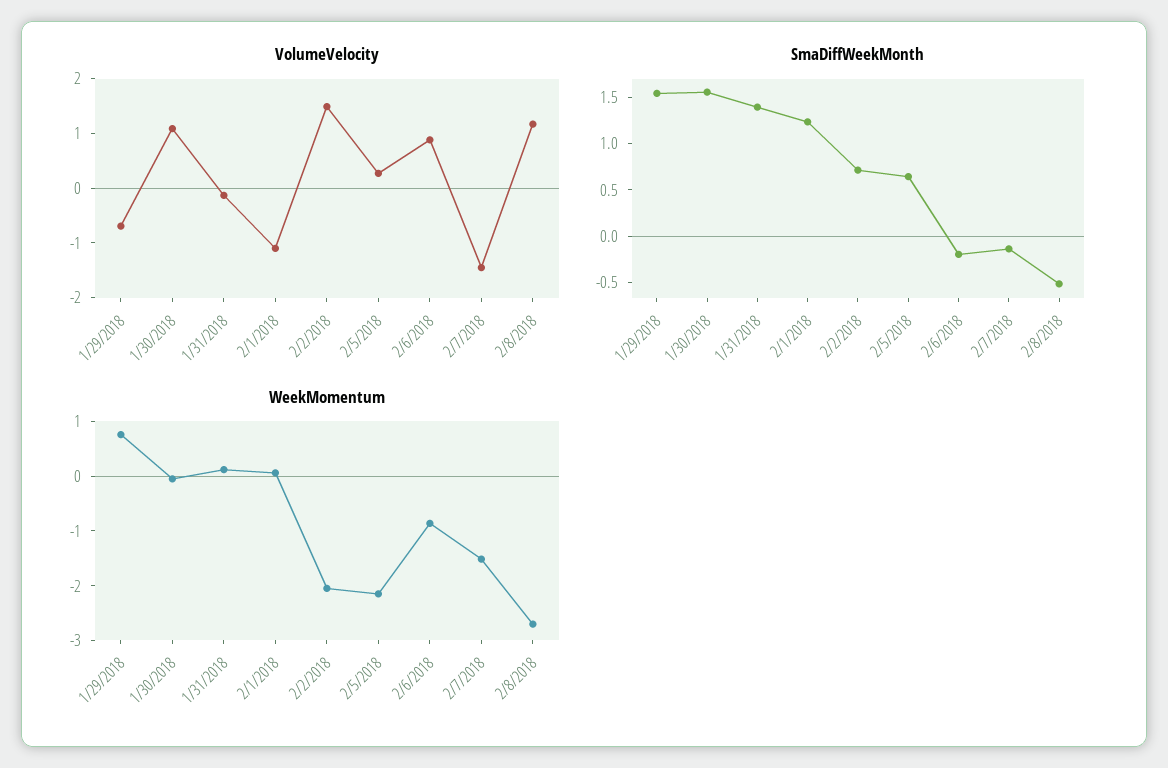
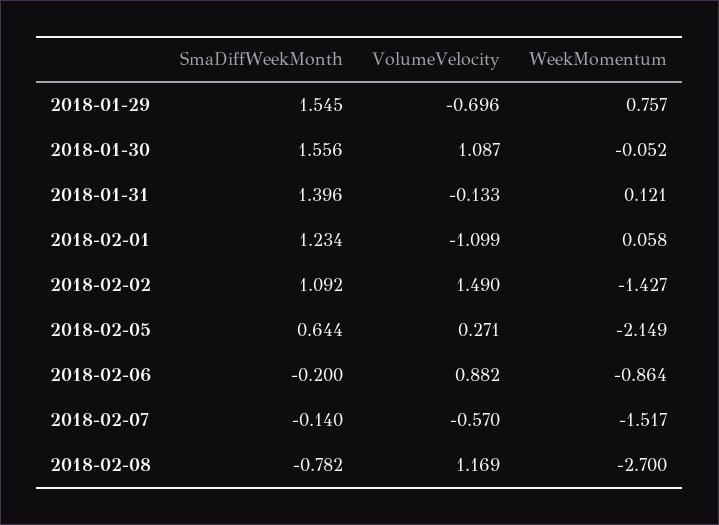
  {
    "VolumeVelocity": {
      "1/29/2018": -0.696,
      "1/30/2018": 1.087,
      "1/31/2018": -0.133,
      "2/1/2018": -1.099,
      "2/2/2018": 1.49,
      "2/5/2018": 0.271,
      "2/6/2018": 0.882,
-     "2/7/2018": -1.4,
+     "2/7/2018": -0.57,
      "2/8/2018": 1.169
    },
    "SmaDiffWeekMonth": {
      "1/29/2018": 1.545,
      "1/30/2018": 1.556,
      "1/31/2018": 1.396,
      "2/1/2018": 1.234,
-     "2/2/2018": 0.7,
+     "2/2/2018": 1.092,
      "2/5/2018": 0.644,
      "2/6/2018": -0.2,
      "2/7/2018": -0.14,
-     "2/8/2018": -0.5
+     "2/8/2018": -0.782
    },
    "WeekMomentum": {
      "1/29/2018": 0.757,
      "1/30/2018": -0.052,
      "1/31/2018": 0.121,
      "2/1/2018": 0.058,
-     "2/2/2018": -2,
+     "2/2/2018": -1.427,
      "2/5/2018": -2.149,
      "2/6/2018": -0.864,
      "2/7/2018": -1.517,
      "2/8/2018": -2.7
    }
  }

